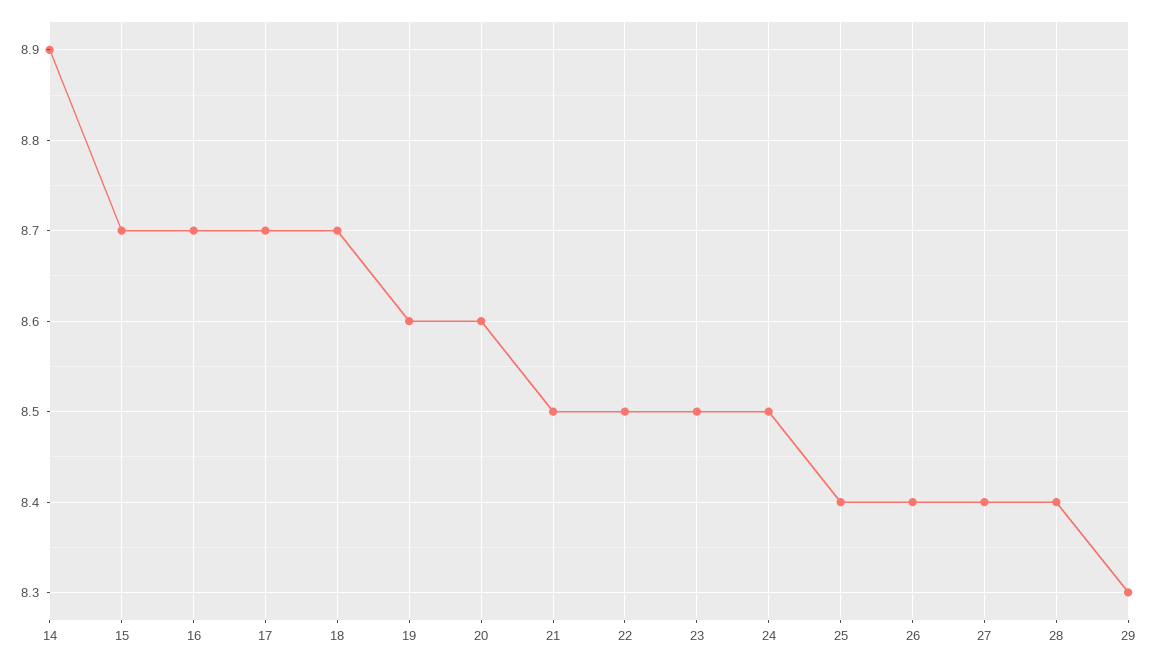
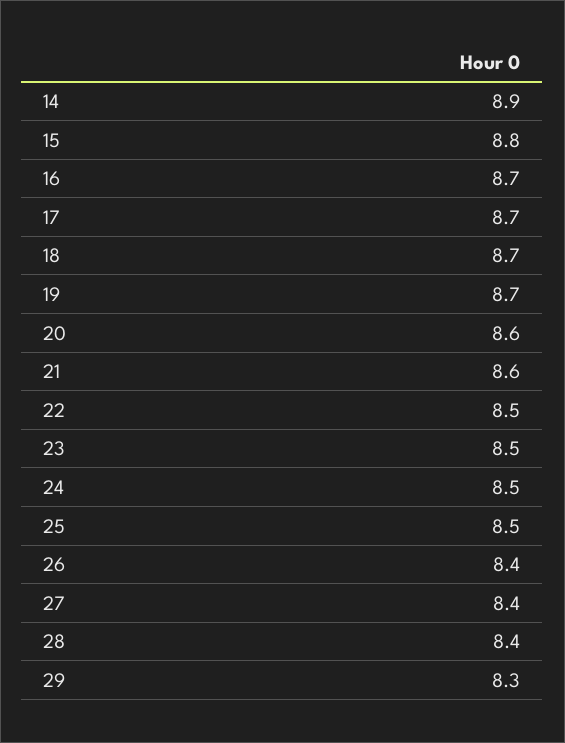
  {
    "14": 8.9,
-   "15": 8.7,
+   "15": 8.8,
    "16": 8.7,
    "17": 8.7,
    "18": 8.7,
-   "19": 8.6,
+   "19": 8.7,
    "20": 8.6,
-   "21": 8.5,
+   "21": 8.6,
    "22": 8.5,
    "23": 8.5,
    "24": 8.5,
-   "25": 8.4,
+   "25": 8.5,
    "26": 8.4,
    "27": 8.4,
    "28": 8.4,
    "29": 8.3
  }

